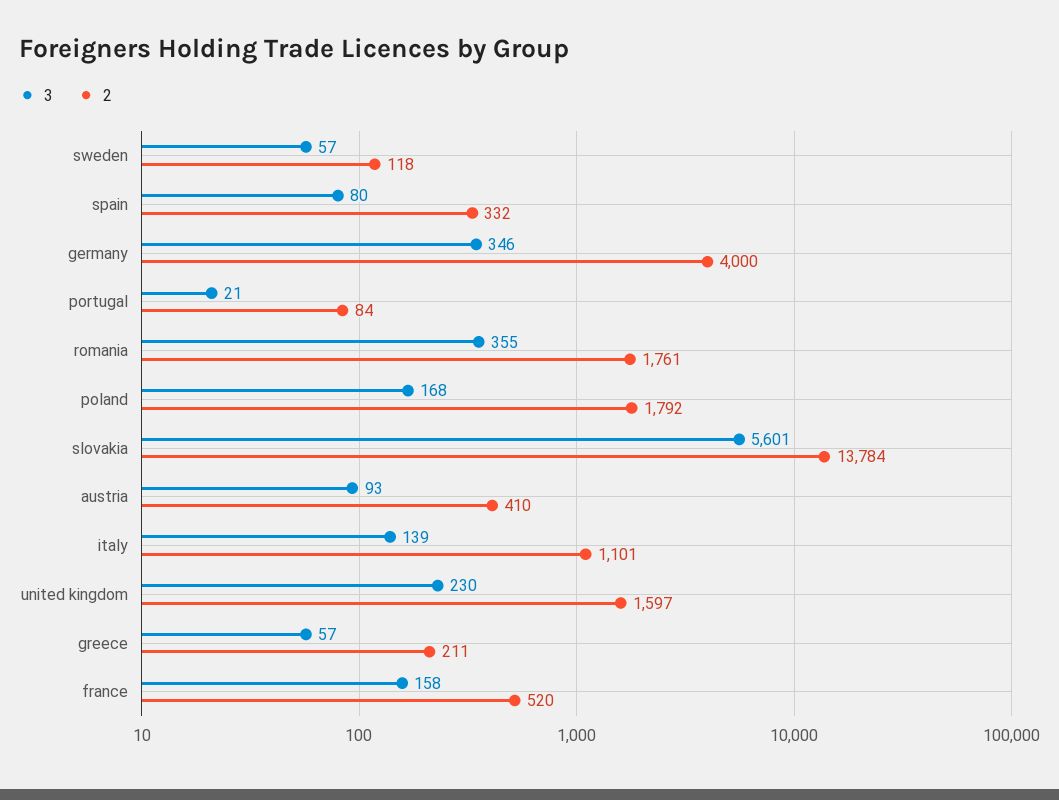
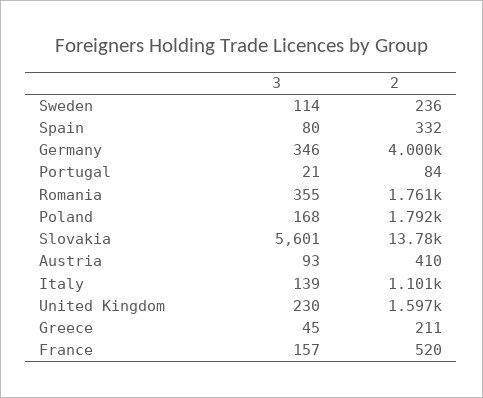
  {
    "3": {
-     "sweden": 57,
+     "sweden": 114,
      "spain": 80,
      "germany": 346,
      "portugal": 21,
      "romania": 355,
      "poland": 168,
      "slovakia": 5601,
      "austria": 93,
      "italy": 139,
      "united kingdom": 230,
-     "greece": 57,
+     "greece": 45,
-     "france": 158
+     "france": 157
    },
    "2": {
-     "sweden": 118,
+     "sweden": 236,
      "spain": 332,
      "germany": 4000,
      "portugal": 84,
      "romania": 1761,
      "poland": 1792,
      "slovakia": 13784,
      "austria": 410,
      "italy": 1101,
      "united kingdom": 1597,
      "greece": 211,
      "france": 520
    }
  }

